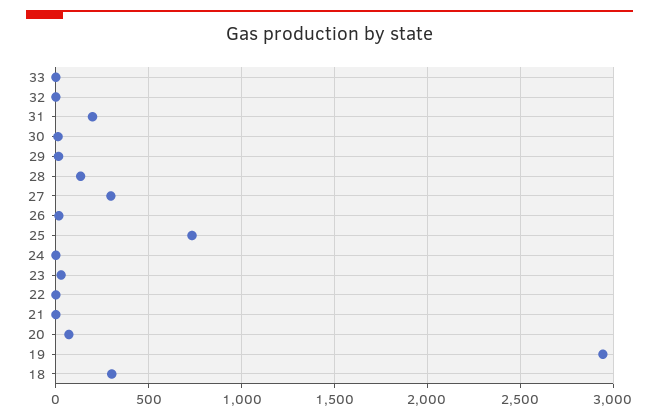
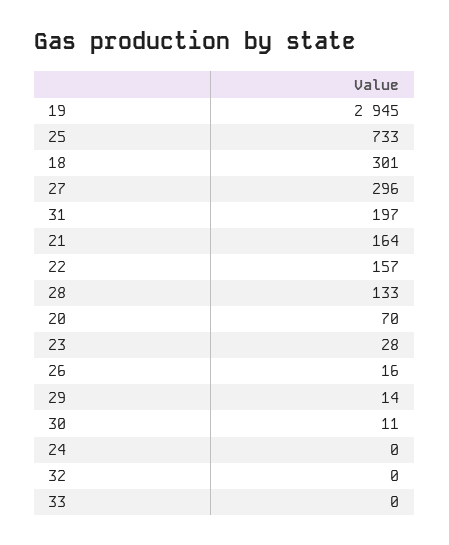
  {
    "33": 0,
    "32": 0,
    "31": 197,
    "30": 11,
    "29": 14,
    "28": 133,
    "27": 296,
    "26": 16,
    "25": 733,
    "24": 0,
    "23": 28,
-   "22": 0,
+   "22": 157,
-   "21": 0,
+   "21": 164,
    "20": 70,
    "19": 2945,
    "18": 301
  }

